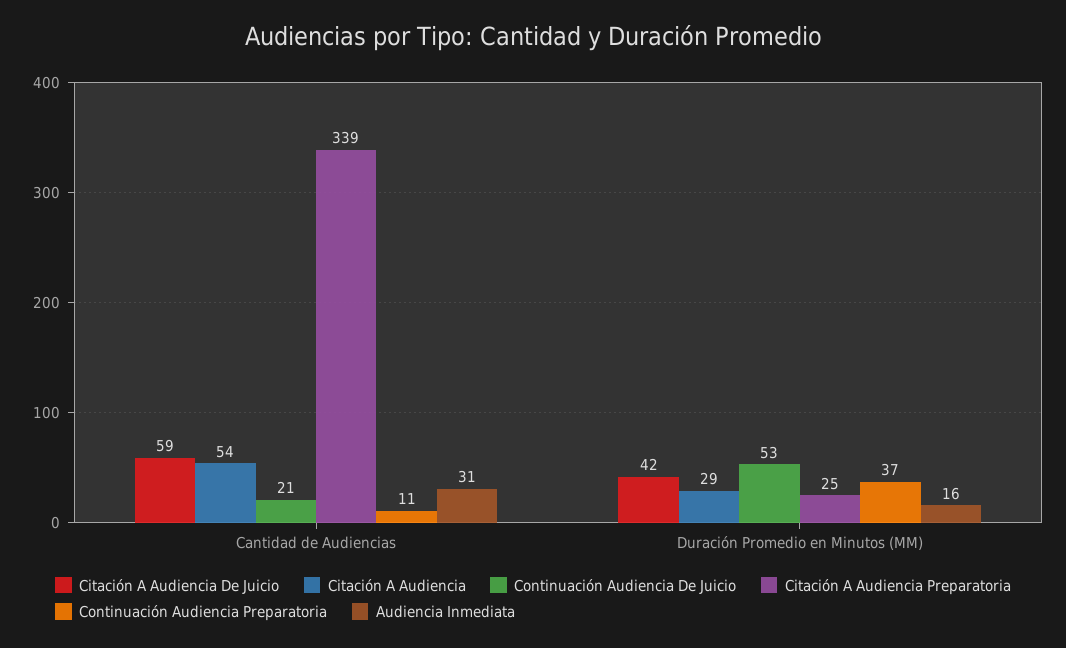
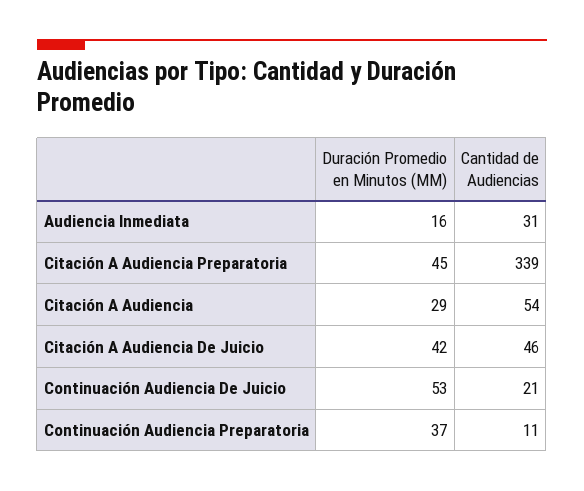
  {
    "Citación A Audiencia De Juicio": {
-     "Cantidad de Audiencias": 59,
+     "Cantidad de Audiencias": 46,
      "Duración Promedio en Minutos (MM)": 42
    },
    "Citación A Audiencia": {
      "Cantidad de Audiencias": 54,
      "Duración Promedio en Minutos (MM)": 29
    },
    "Continuación Audiencia De Juicio": {
      "Cantidad de Audiencias": 21,
      "Duración Promedio en Minutos (MM)": 53
    },
    "Citación A Audiencia Preparatoria": {
      "Cantidad de Audiencias": 339,
-     "Duración Promedio en Minutos (MM)": 25
+     "Duración Promedio en Minutos (MM)": 45
    },
    "Continuación Audiencia Preparatoria": {
      "Cantidad de Audiencias": 11,
      "Duración Promedio en Minutos (MM)": 37
    },
    "Audiencia Inmediata": {
      "Cantidad de Audiencias": 31,
      "Duración Promedio en Minutos (MM)": 16
    }
  }

